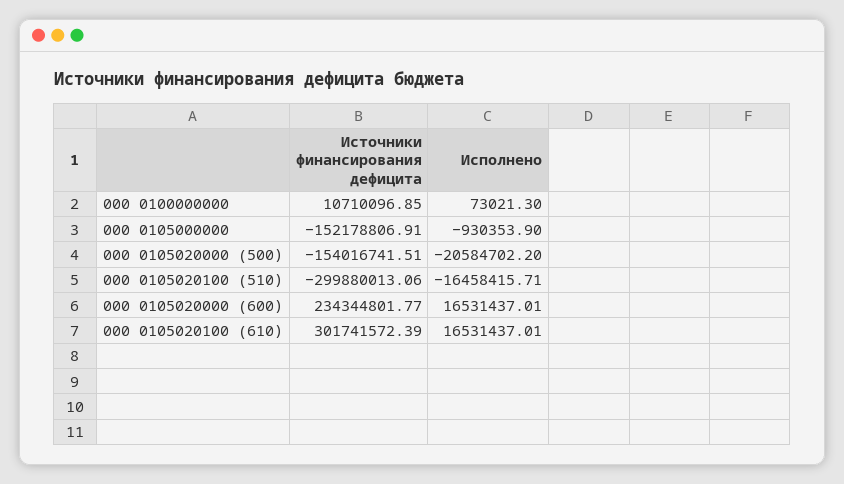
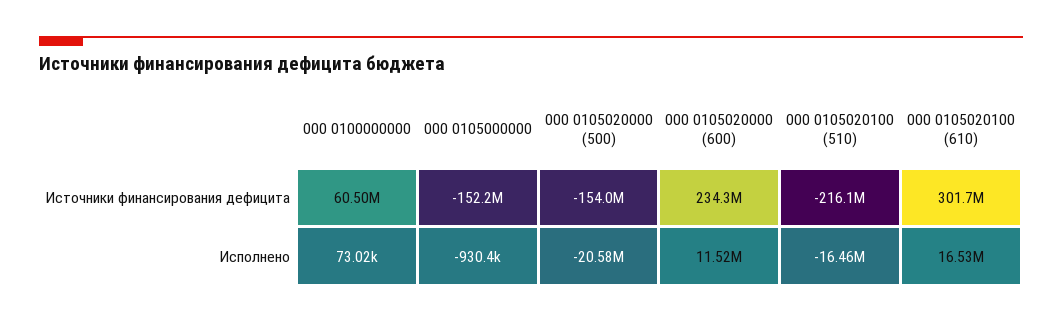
  {
    "Источники финансирования дефицита": {
-     "000 0100000000": 10710096.85,
+     "000 0100000000": 60500000,
      "000 0105000000": -152178806.91,
      "000 0105020000 (500)": -154016741.51,
-     "000 0105020100 (510)": -299880013.06,
+     "000 0105020100 (510)": -216100000,
      "000 0105020000 (600)": 234344801.77,
      "000 0105020100 (610)": 301741572.39
    },
    "Исполнено": {
      "000 0100000000": 73021.3,
      "000 0105000000": -930353.9,
      "000 0105020000 (500)": -20584702.2,
      "000 0105020100 (510)": -16458415.71,
-     "000 0105020000 (600)": 16531437.01,
+     "000 0105020000 (600)": 11520000,
      "000 0105020100 (610)": 16531437.01
    }
  }

